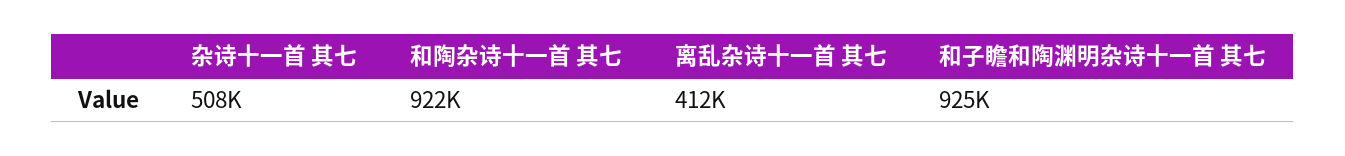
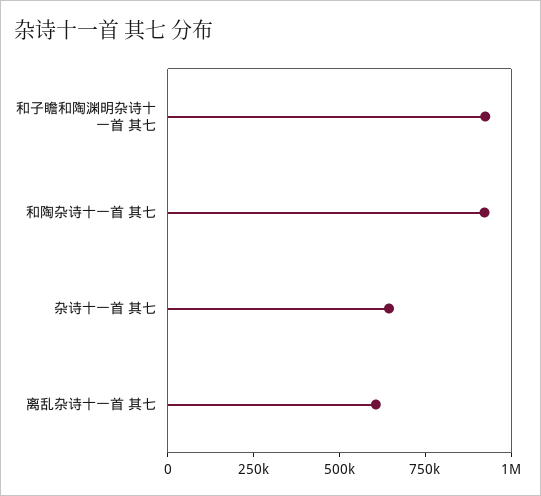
  {
-   "杂诗十一首 其七": 508000,
+   "杂诗十一首 其七": 650000,
    "和陶杂诗十一首 其七": 922000,
-   "离乱杂诗十一首 其七": 412000,
+   "离乱杂诗十一首 其七": 600000,
    "和子瞻和陶渊明杂诗十一首 其七": 925000
  }

